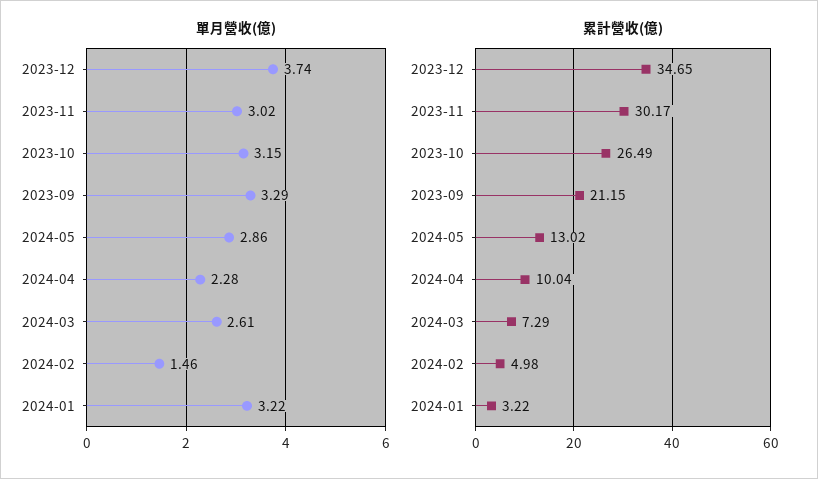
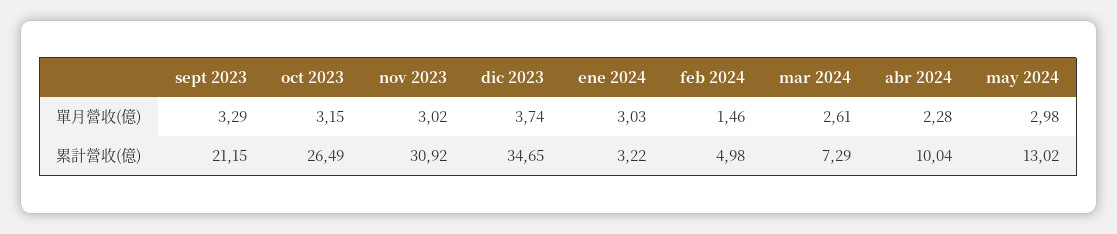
  {
    "單月營收(億)": {
      "2023-12": 3.74,
      "2023-11": 3.02,
      "2023-10": 3.15,
      "2023-09": 3.29,
-     "2024-05": 2.86,
+     "2024-05": 2.98,
      "2024-04": 2.28,
      "2024-03": 2.61,
      "2024-02": 1.46,
-     "2024-01": 3.22
+     "2024-01": 3.03
    },
    "累計營收(億)": {
      "2023-12": 34.65,
-     "2023-11": 30.17,
+     "2023-11": 30.92,
      "2023-10": 26.49,
      "2023-09": 21.15,
      "2024-05": 13.02,
      "2024-04": 10.04,
      "2024-03": 7.29,
      "2024-02": 4.98,
      "2024-01": 3.22
    }
  }

